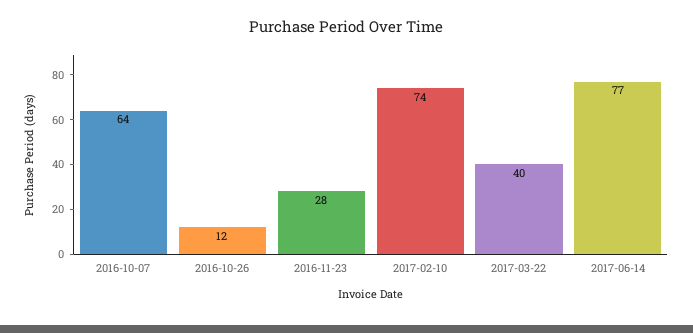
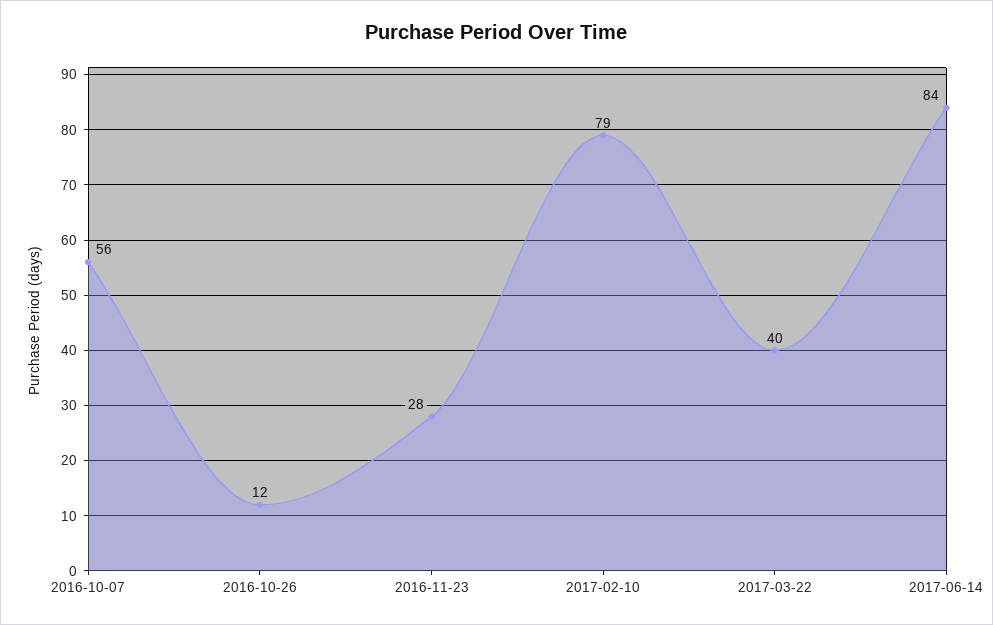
  {
-   "2016-10-07": 64,
+   "2016-10-07": 56,
    "2016-10-26": 12,
    "2016-11-23": 28,
-   "2017-02-10": 74,
+   "2017-02-10": 79,
    "2017-03-22": 40,
-   "2017-06-14": 77
+   "2017-06-14": 84
  }

